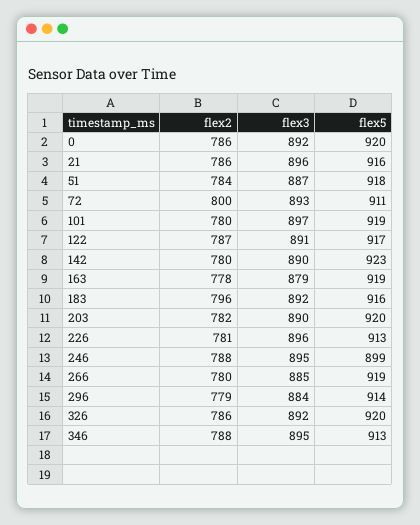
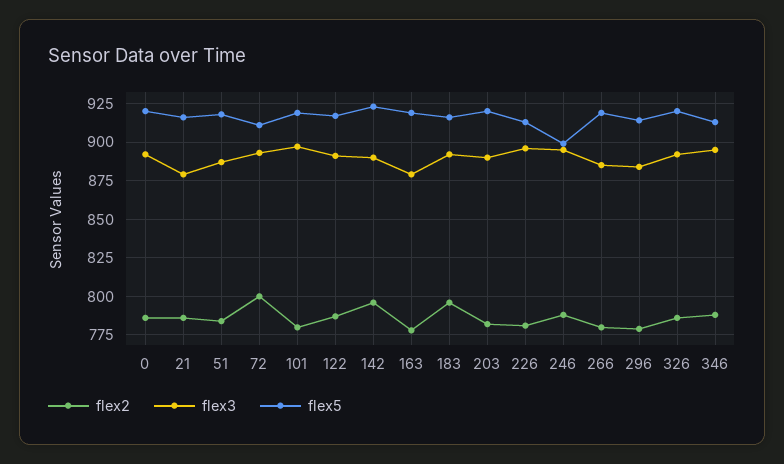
  {
    "flex2": {
      "0": 786,
      "21": 786,
      "51": 784,
      "72": 800,
      "101": 780,
      "122": 787,
-     "142": 780,
+     "142": 795,
      "163": 778,
      "183": 796,
      "203": 782,
      "226": 781,
      "246": 788,
      "266": 780,
      "296": 779,
      "326": 786,
      "346": 788
    },
    "flex3": {
      "0": 892,
-     "21": 896,
+     "21": 880,
      "51": 887,
      "72": 893,
      "101": 897,
      "122": 891,
      "142": 890,
      "163": 879,
      "183": 892,
      "203": 890,
      "226": 896,
      "246": 895,
      "266": 885,
      "296": 884,
      "326": 892,
      "346": 895
    },
    "flex5": {
      "0": 920,
      "21": 916,
      "51": 918,
      "72": 911,
      "101": 919,
      "122": 917,
      "142": 923,
      "163": 919,
      "183": 916,
      "203": 920,
      "226": 913,
      "246": 899,
      "266": 919,
      "296": 914,
      "326": 920,
      "346": 913
    }
  }

